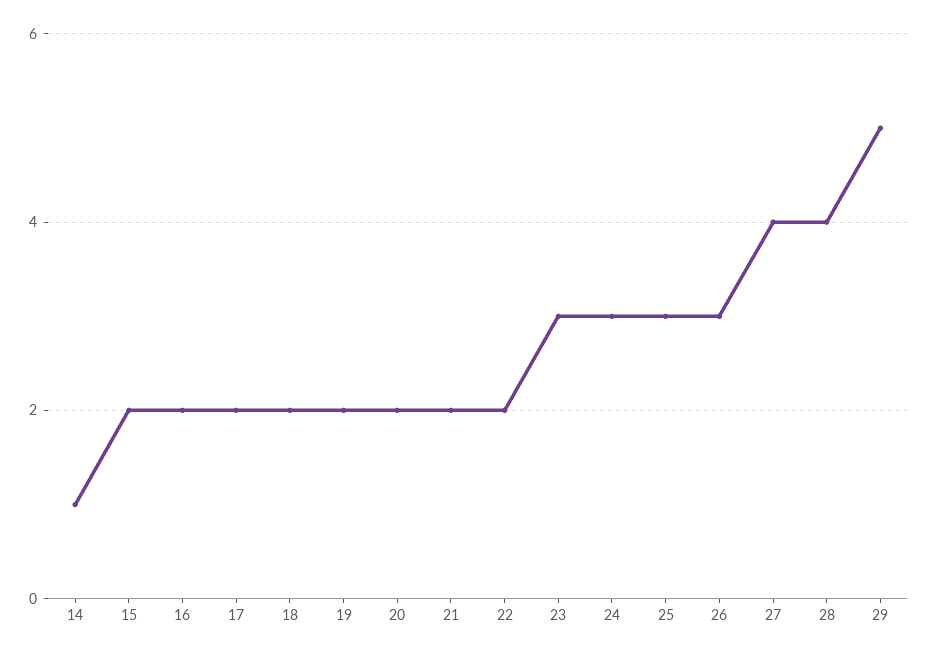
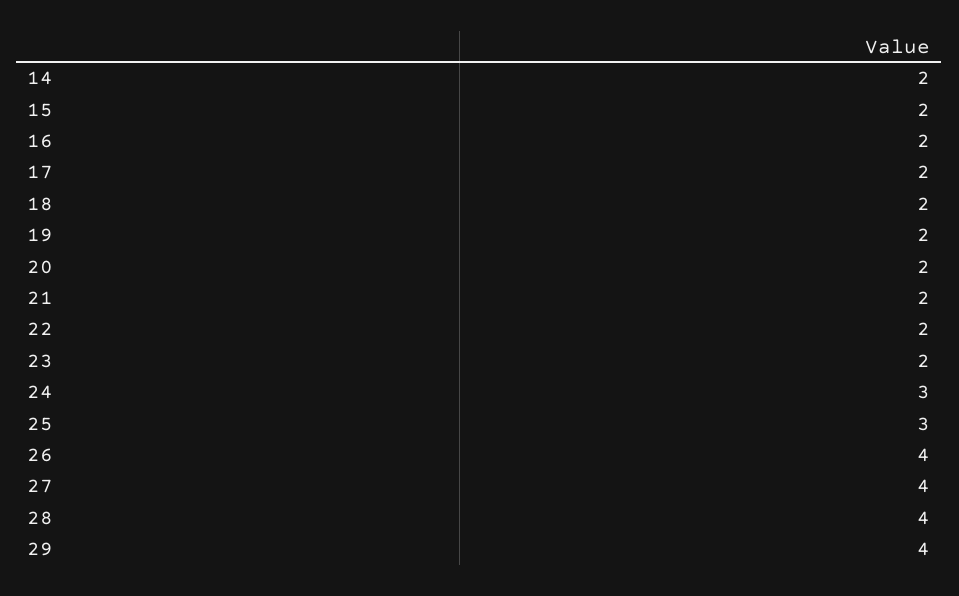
  {
-   "14": 1,
+   "14": 2,
    "15": 2,
    "16": 2,
    "17": 2,
    "18": 2,
    "19": 2,
    "20": 2,
    "21": 2,
    "22": 2,
-   "23": 3,
+   "23": 2,
    "24": 3,
    "25": 3,
-   "26": 3,
+   "26": 4,
    "27": 4,
    "28": 4,
-   "29": 5
+   "29": 4
  }

